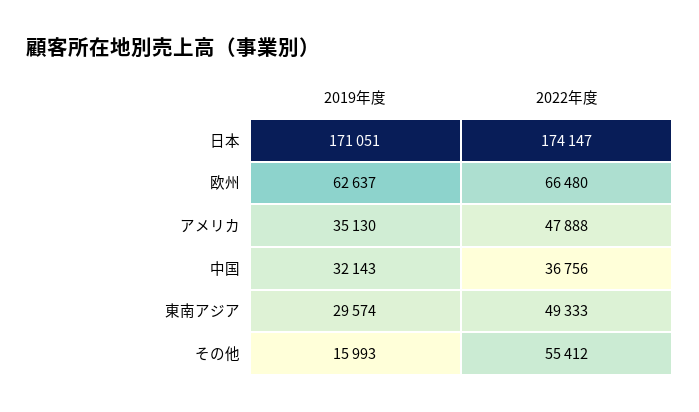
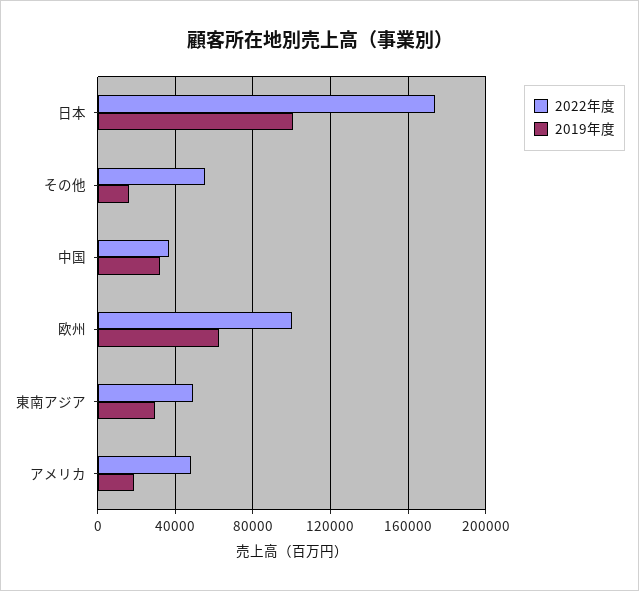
  {
    "2019年度": {
-     "日本": 171051,
+     "日本": 100000,
      "欧州": 62637,
-     "アメリカ": 35130,
+     "アメリカ": 20000,
      "中国": 32143,
      "東南アジア": 29574,
      "その他": 15993
    },
    "2022年度": {
      "日本": 174147,
-     "欧州": 66480,
+     "欧州": 100000,
      "アメリカ": 47888,
      "中国": 36756,
      "東南アジア": 49333,
      "その他": 55412
    }
  }

